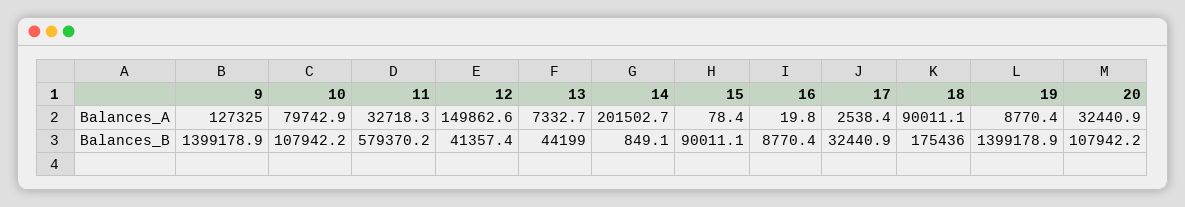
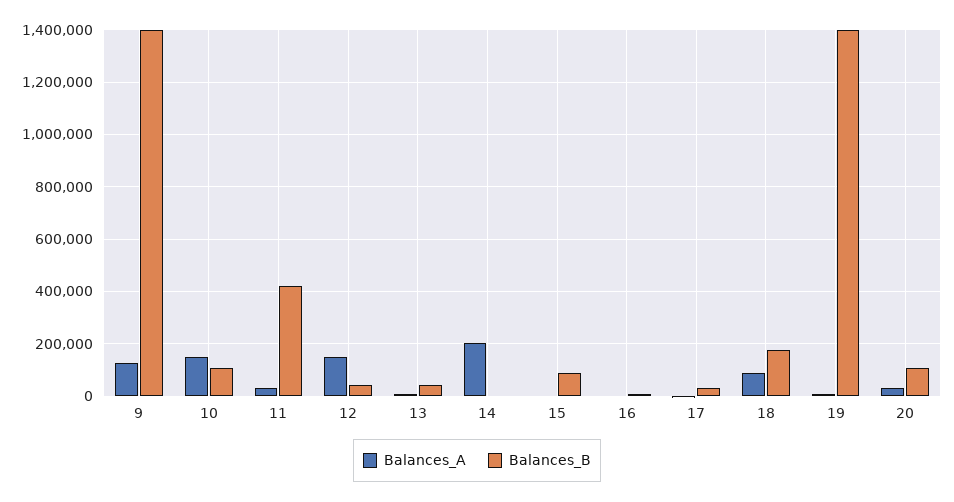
  {
    "Balances_A": {
      "9": 127325,
-     "10": 79742.9,
+     "10": 150000,
      "11": 32718.3,
      "12": 149862.6,
      "13": 7332.7,
      "14": 201502.7,
      "15": 78.4,
      "16": 19.8,
      "17": 2538.4,
      "18": 90011.1,
      "19": 8770.4,
      "20": 32440.9
    },
    "Balances_B": {
      "9": 1399178.9,
      "10": 107942.2,
-     "11": 579370.2,
+     "11": 425000,
      "12": 41357.4,
      "13": 44199,
      "14": 849.1,
      "15": 90011.1,
      "16": 8770.4,
      "17": 32440.9,
      "18": 175436,
      "19": 1399178.9,
      "20": 107942.2
    }
  }

